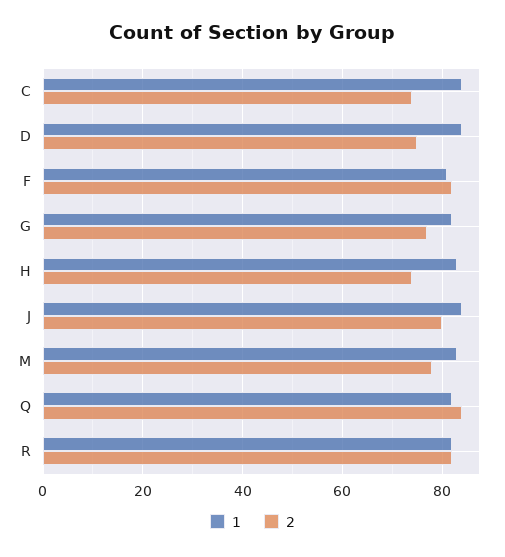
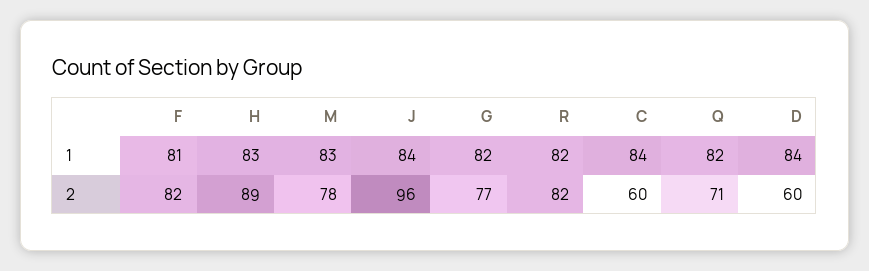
  {
    "1": {
      "C": 84,
      "D": 84,
      "F": 81,
      "G": 82,
      "H": 83,
      "J": 84,
      "M": 83,
      "Q": 82,
      "R": 82
    },
    "2": {
-     "C": 75,
+     "C": 60,
-     "D": 75,
+     "D": 60,
      "F": 82,
      "G": 77,
-     "H": 75,
+     "H": 89,
-     "J": 80,
+     "J": 96,
      "M": 78,
-     "Q": 85,
+     "Q": 71,
      "R": 82
    }
  }

